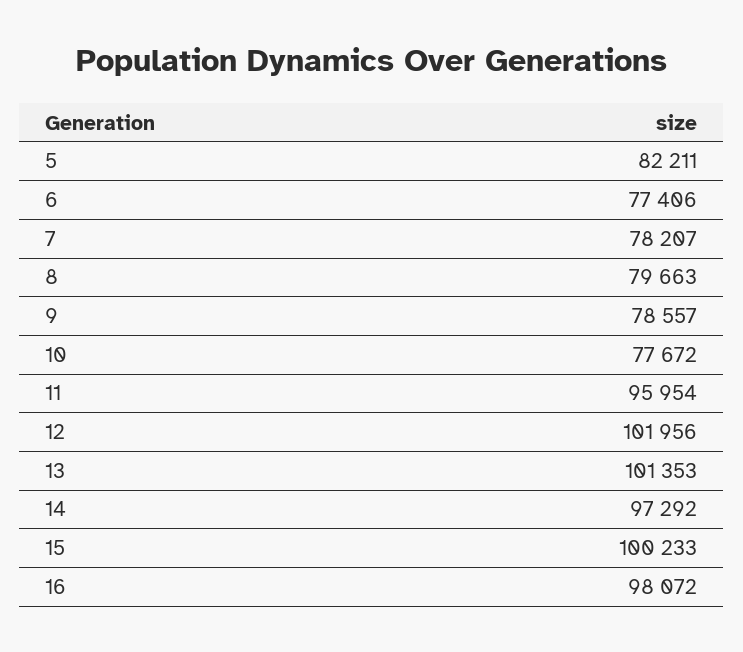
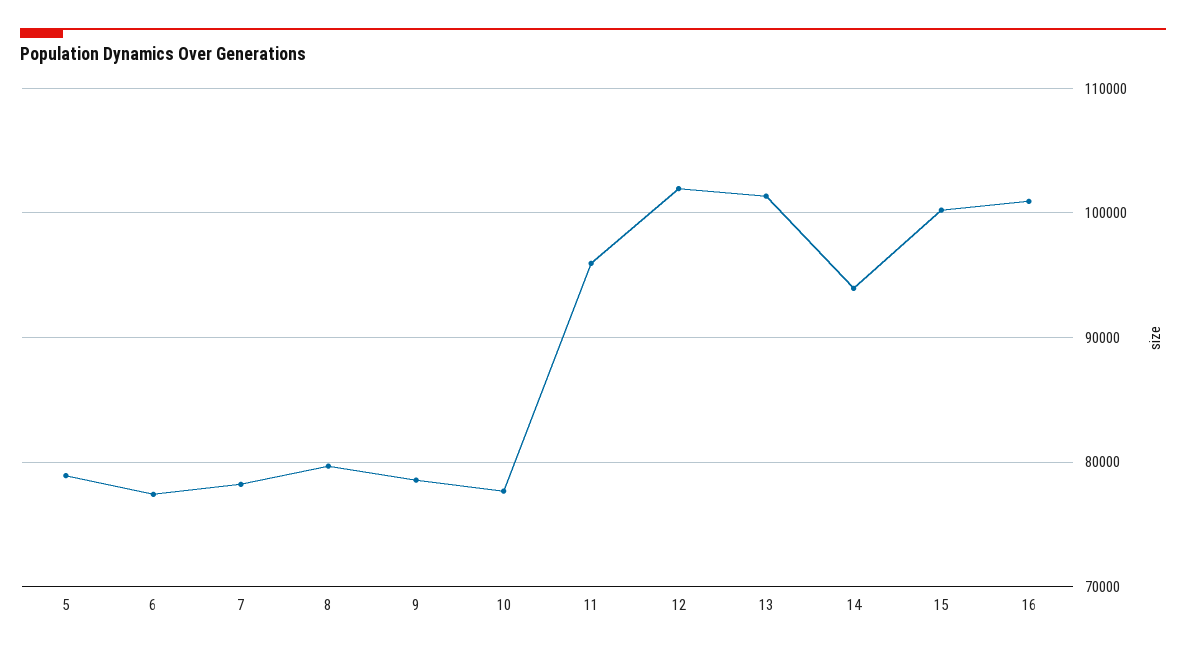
  {
-   "5": 82211,
+   "5": 79000,
    "6": 77406,
    "7": 78207,
    "8": 79663,
    "9": 78557,
    "10": 77672,
    "11": 95954,
    "12": 101956,
    "13": 101353,
-   "14": 97292,
+   "14": 94000,
    "15": 100233,
-   "16": 98072
+   "16": 101000
  }

